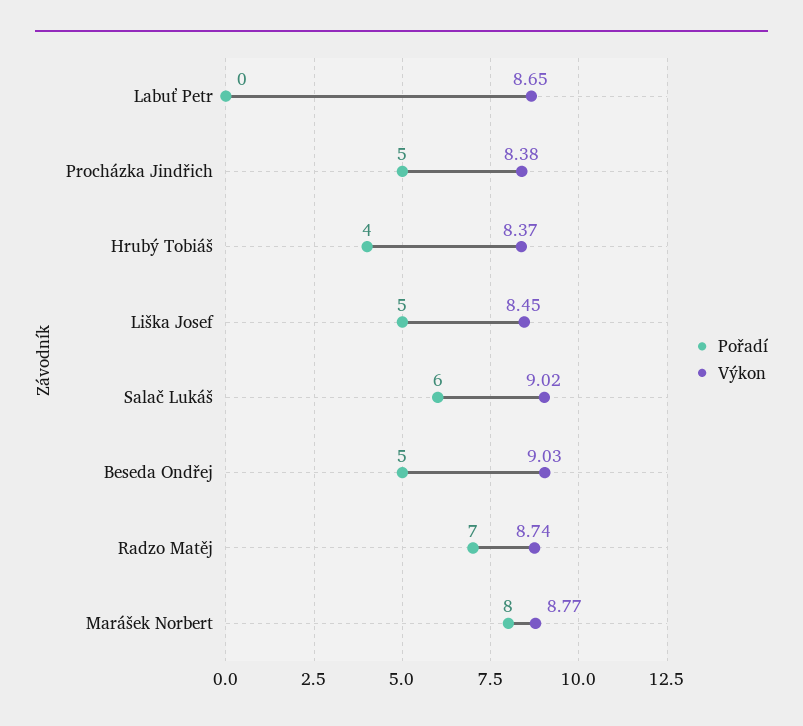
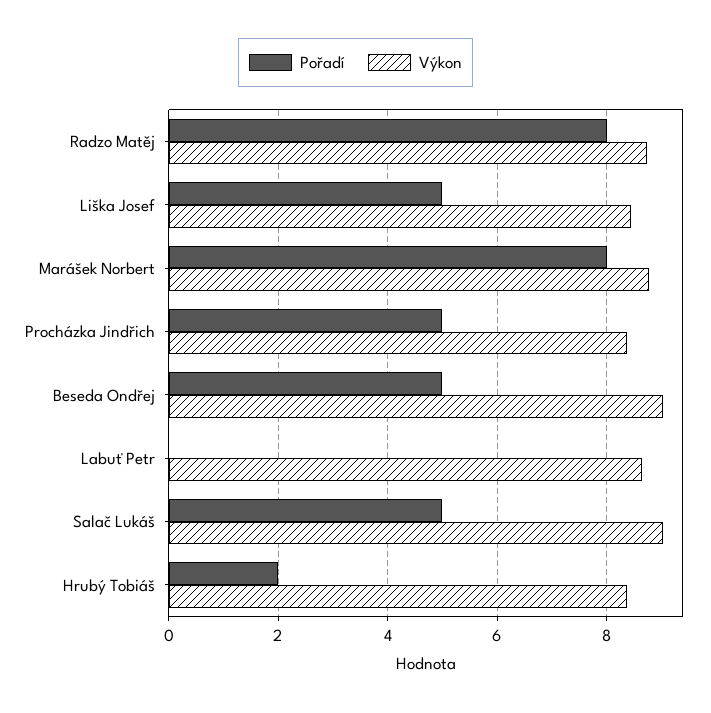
  {
    "Pořadí": {
      "Labuť Petr": 0,
      "Procházka Jindřich": 5,
-     "Hrubý Tobiáš": 4,
+     "Hrubý Tobiáš": 2,
      "Liška Josef": 5,
-     "Salač Lukáš": 6,
+     "Salač Lukáš": 5,
      "Beseda Ondřej": 5,
-     "Radzo Matěj": 7,
+     "Radzo Matěj": 8,
      "Marášek Norbert": 8
    },
    "Výkon": {
      "Labuť Petr": 8.65,
      "Procházka Jindřich": 8.38,
      "Hrubý Tobiáš": 8.37,
      "Liška Josef": 8.45,
      "Salač Lukáš": 9.02,
      "Beseda Ondřej": 9.03,
      "Radzo Matěj": 8.74,
      "Marášek Norbert": 8.77
    }
  }

